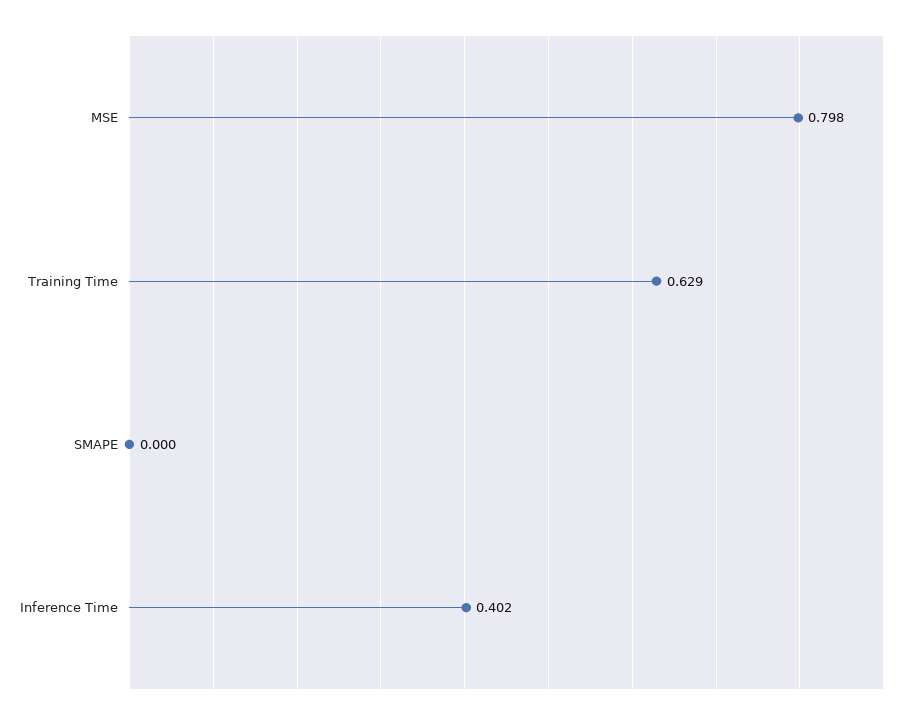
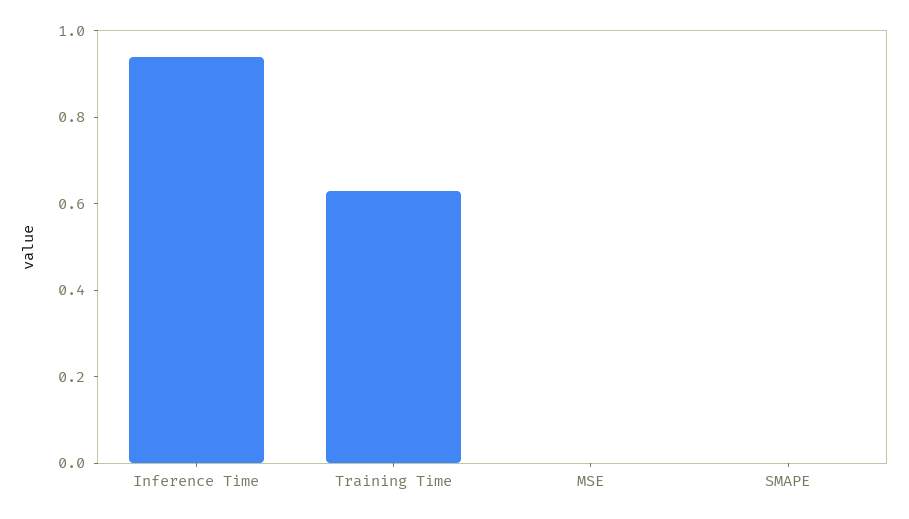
  {
-   "MSE": 0.798,
+   "MSE": 0,
    "Training Time": 0.629,
    "SMAPE": 0,
-   "Inference Time": 0.402
+   "Inference Time": 0.95
  }

